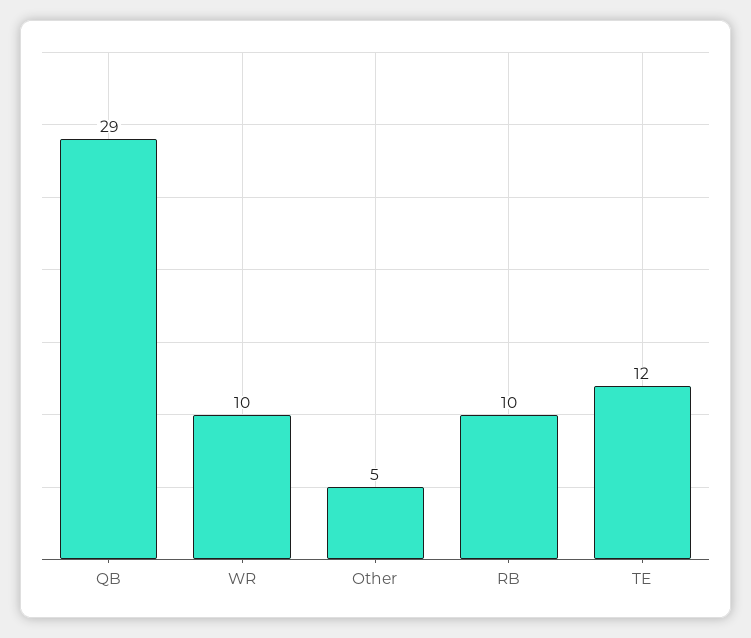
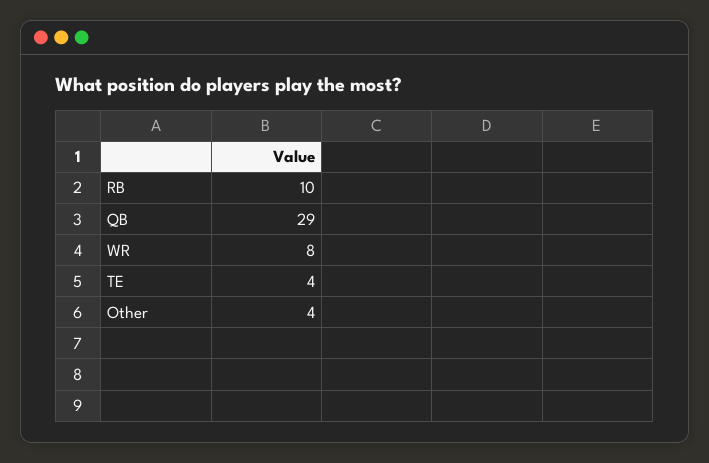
  {
    "QB": 29,
-   "WR": 10,
+   "WR": 8,
-   "Other": 5,
+   "Other": 4,
    "RB": 10,
-   "TE": 12
+   "TE": 4
  }

